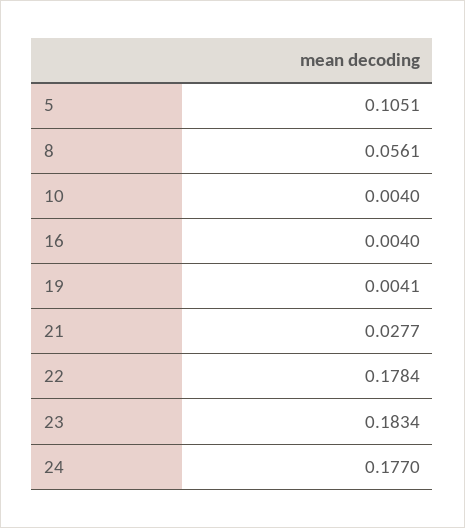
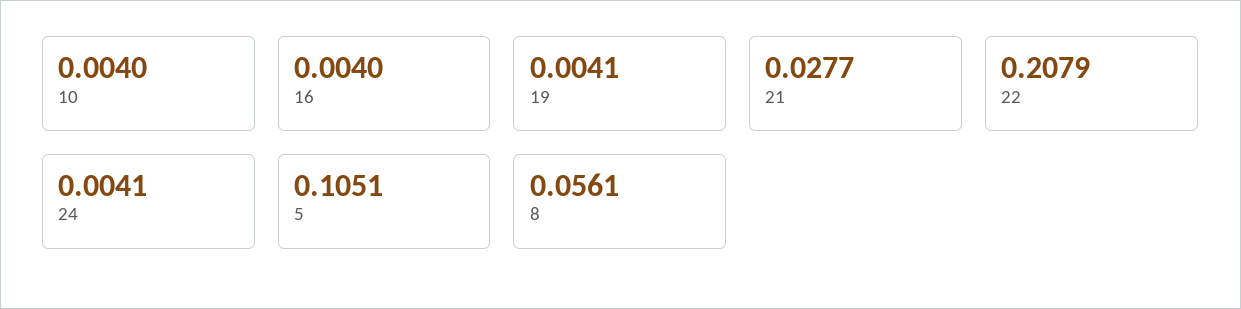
  {
    "5": 0.1051,
    "8": 0.0561,
    "10": 0.004,
    "16": 0.004,
    "19": 0.0041,
    "21": 0.0277,
-   "22": 0.1784,
+   "22": 0.2079,
-   "23": 0.1834,
-   "24": 0.177
+   "24": 0.0041
  }

